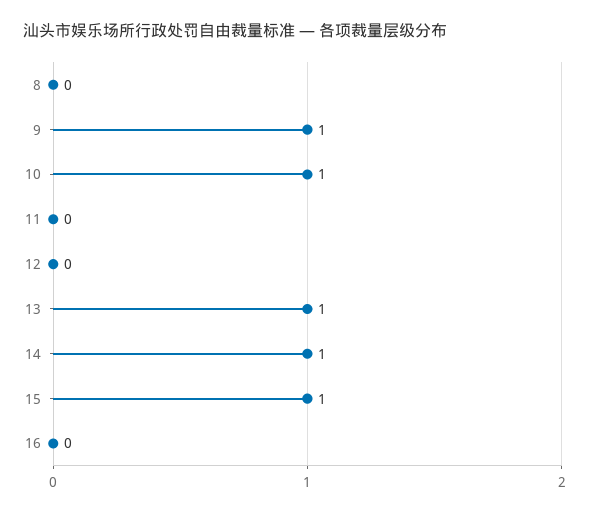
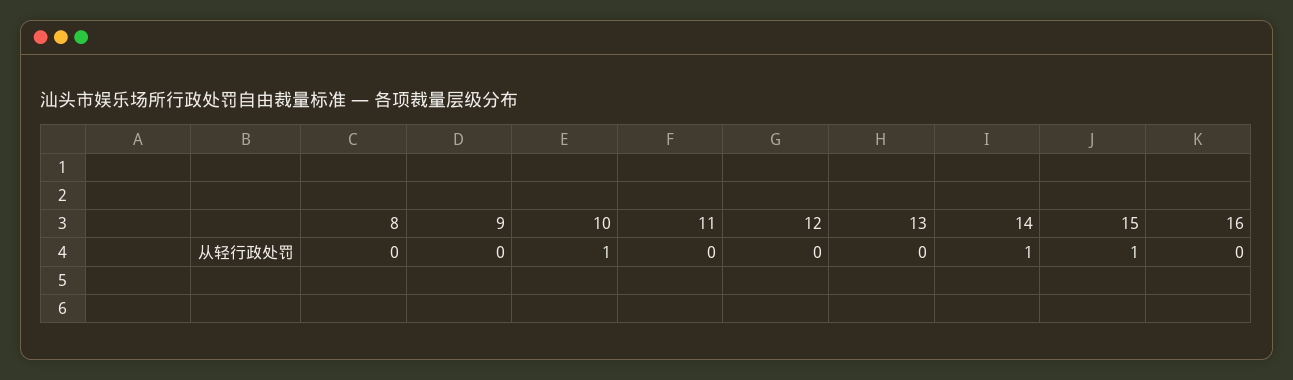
  {
    "8": 0,
-   "9": 1,
+   "9": 0,
    "10": 1,
    "11": 0,
    "12": 0,
-   "13": 1,
+   "13": 0,
    "14": 1,
    "15": 1,
    "16": 0
  }

